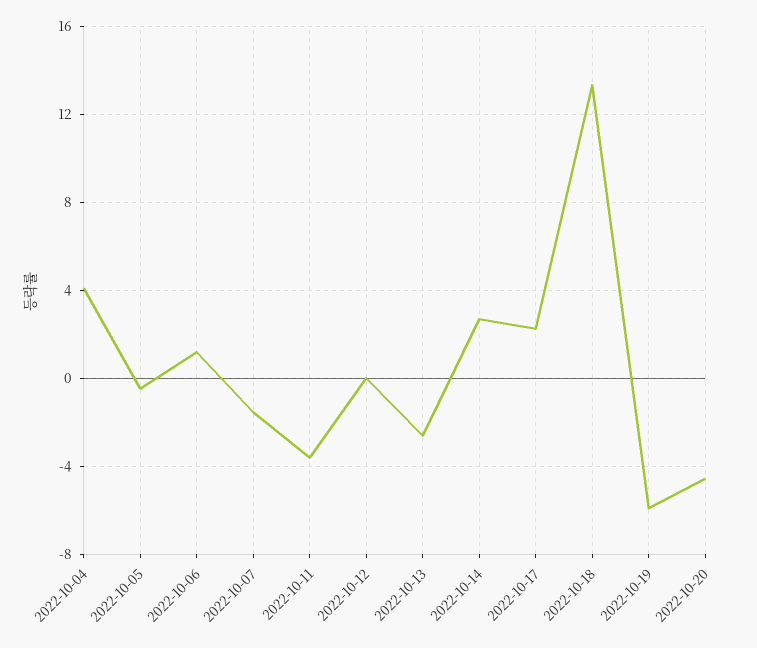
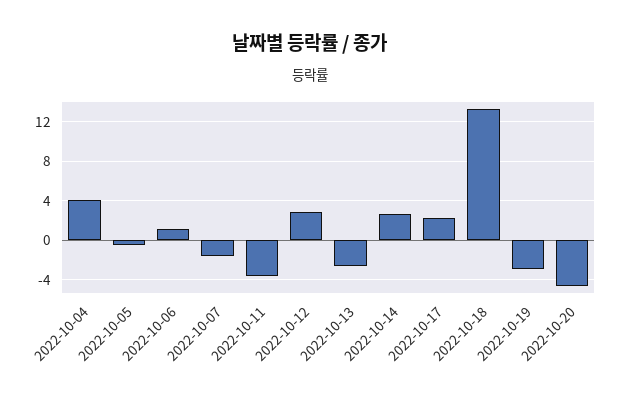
  {
    "2022-10-04": 4,
    "2022-10-05": -0.5,
    "2022-10-06": 1,
    "2022-10-07": -1.5,
    "2022-10-11": -3.5,
-   "2022-10-12": 0,
+   "2022-10-12": 3,
    "2022-10-13": -2.5,
    "2022-10-14": 2.5,
    "2022-10-17": 2.5,
    "2022-10-18": 13.5,
-   "2022-10-19": -6,
+   "2022-10-19": -3,
    "2022-10-20": -4.5
  }

